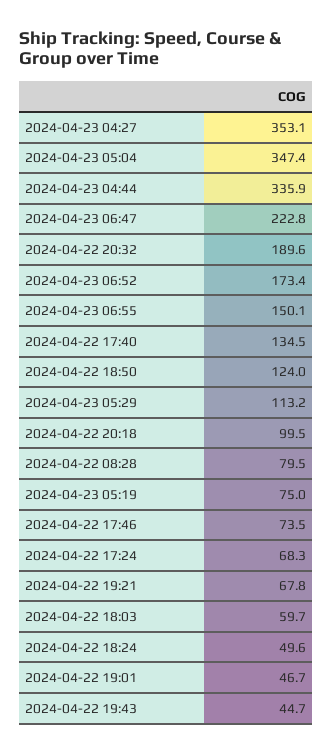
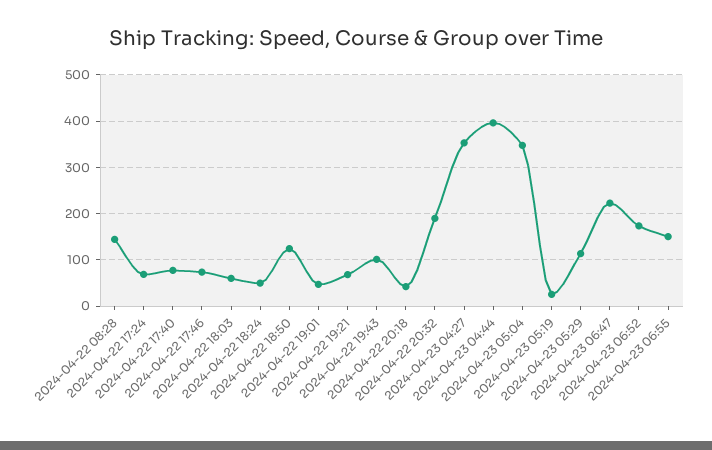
  {
    "2024-04-23 04:27": 353.1,
    "2024-04-23 05:04": 347.4,
-   "2024-04-23 04:44": 335.9,
+   "2024-04-23 04:44": 400,
    "2024-04-23 06:47": 222.8,
    "2024-04-22 20:32": 189.6,
    "2024-04-23 06:52": 173.4,
    "2024-04-23 06:55": 150.1,
-   "2024-04-22 17:40": 134.5,
+   "2024-04-22 17:40": 80,
    "2024-04-22 18:50": 124,
    "2024-04-23 05:29": 113.2,
-   "2024-04-22 20:18": 99.5,
+   "2024-04-22 20:18": 40,
-   "2024-04-22 08:28": 79.5,
+   "2024-04-22 08:28": 140,
-   "2024-04-23 05:19": 75,
+   "2024-04-23 05:19": 20,
    "2024-04-22 17:46": 73.5,
    "2024-04-22 17:24": 68.3,
    "2024-04-22 19:21": 67.8,
    "2024-04-22 18:03": 59.7,
    "2024-04-22 18:24": 49.6,
    "2024-04-22 19:01": 46.7,
-   "2024-04-22 19:43": 44.7
+   "2024-04-22 19:43": 100
  }

